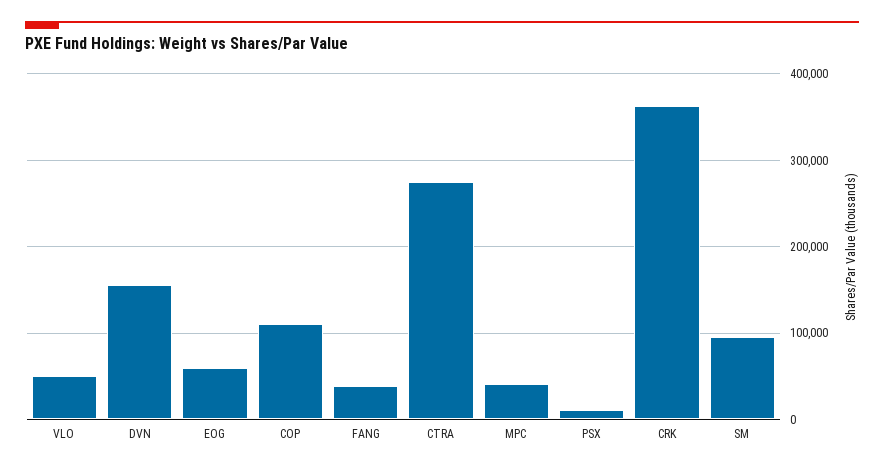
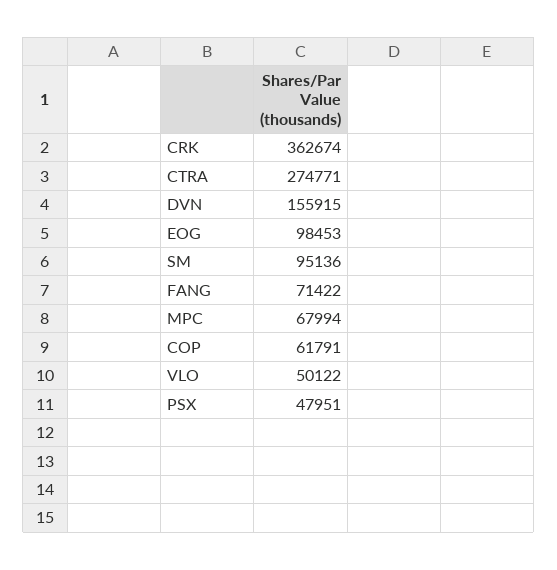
  {
    "VLO": 50122,
    "DVN": 155915,
-   "EOG": 60000,
+   "EOG": 98453,
-   "COP": 110000,
+   "COP": 61791,
-   "FANG": 40000,
+   "FANG": 71422,
    "CTRA": 274771,
-   "MPC": 40000,
+   "MPC": 67994,
-   "PSX": 10000,
+   "PSX": 47951,
    "CRK": 362674,
    "SM": 95136
  }

